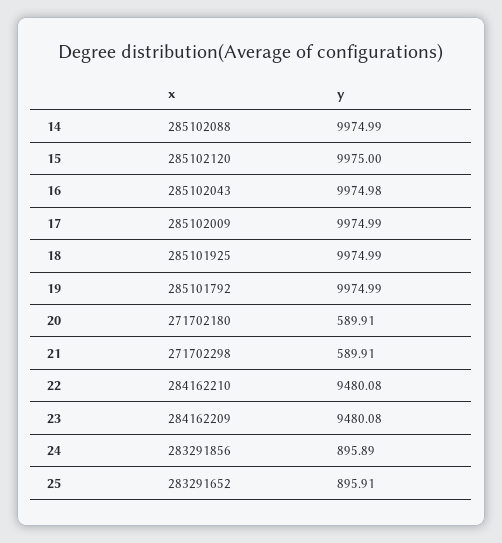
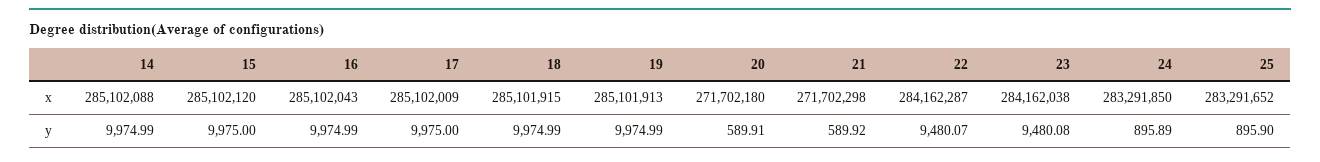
  {
    "x": {
      "14": 285102088,
      "15": 285102120,
      "16": 285102043,
      "17": 285102009,
-     "18": 285101925,
+     "18": 285101915,
-     "19": 285101792,
+     "19": 285101913,
      "20": 271702180,
      "21": 271702298,
-     "22": 284162210,
+     "22": 284162287,
-     "23": 284162209,
+     "23": 284162038,
-     "24": 283291856,
+     "24": 283291850,
      "25": 283291652
    },
    "y": {
      "14": 9974.99,
      "15": 9975,
-     "16": 9974.98,
+     "16": 9974.99,
-     "17": 9974.99,
+     "17": 9975,
      "18": 9974.99,
      "19": 9974.99,
      "20": 589.91,
-     "21": 589.91,
+     "21": 589.92,
-     "22": 9480.08,
+     "22": 9480.07,
      "23": 9480.08,
      "24": 895.89,
-     "25": 895.91
+     "25": 895.9
    }
  }

